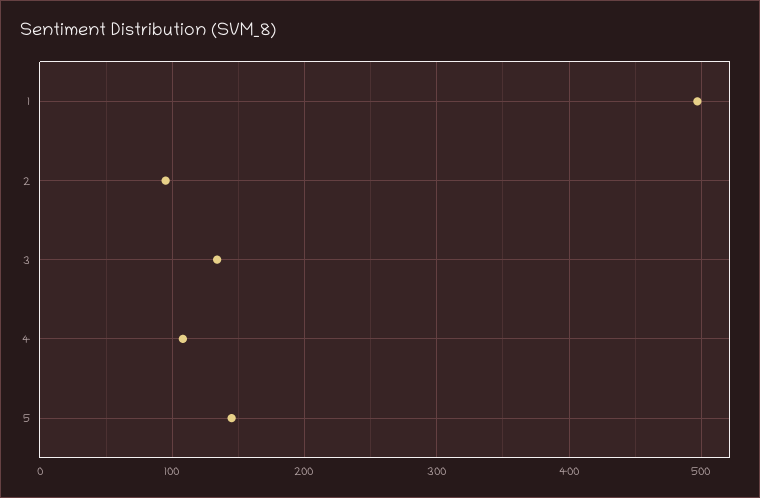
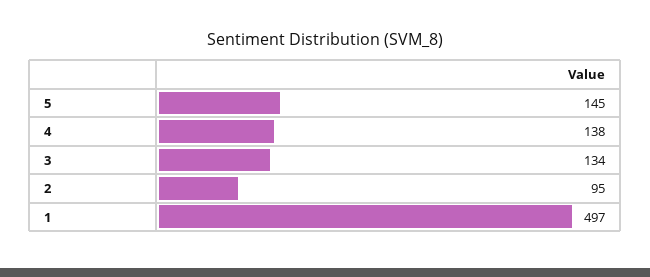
  {
    "1": 497,
    "2": 95,
    "3": 134,
-   "4": 110,
+   "4": 138,
    "5": 145
  }

